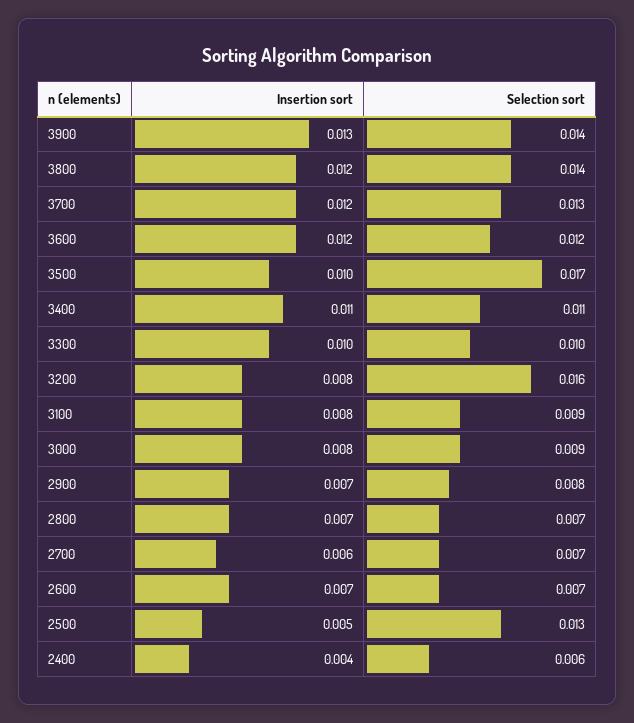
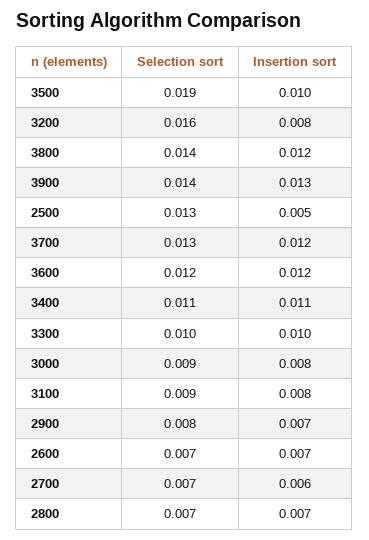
  {
    "Insertion sort": {
      "3900": 0.013,
      "3800": 0.012,
      "3700": 0.012,
      "3600": 0.012,
      "3500": 0.01,
      "3400": 0.011,
      "3300": 0.01,
      "3200": 0.008,
      "3100": 0.008,
      "3000": 0.008,
      "2900": 0.007,
      "2800": 0.007,
      "2700": 0.006,
      "2600": 0.007,
-     "2500": 0.005,
+     "2500": 0.005
-     "2400": 0.004
    },
    "Selection sort": {
      "3900": 0.014,
      "3800": 0.014,
      "3700": 0.013,
      "3600": 0.012,
-     "3500": 0.017,
+     "3500": 0.019,
      "3400": 0.011,
      "3300": 0.01,
      "3200": 0.016,
      "3100": 0.009,
      "3000": 0.009,
      "2900": 0.008,
      "2800": 0.007,
      "2700": 0.007,
      "2600": 0.007,
-     "2500": 0.013,
+     "2500": 0.013
-     "2400": 0.006
    }
  }

